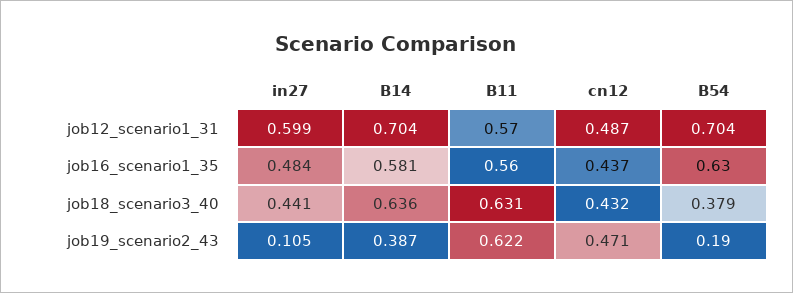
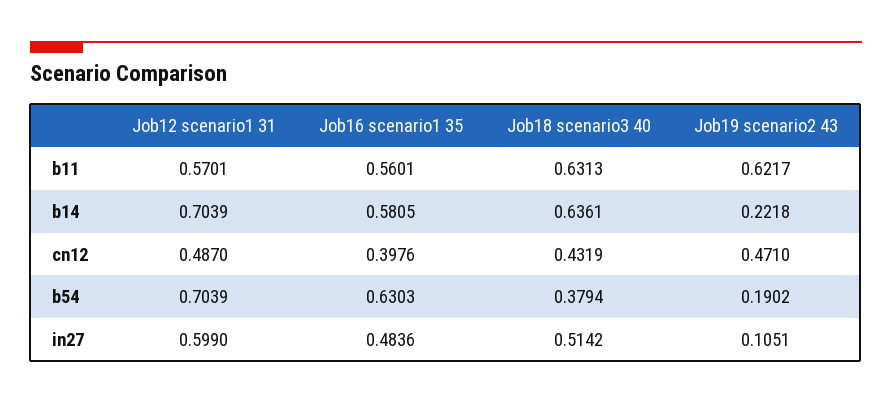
  {
    "in27": {
      "job12_scenario1_31": 0.599,
      "job16_scenario1_35": 0.4836,
-     "job18_scenario3_40": 0.441,
+     "job18_scenario3_40": 0.5142,
      "job19_scenario2_43": 0.1051
    },
    "B14": {
      "job12_scenario1_31": 0.7039,
      "job16_scenario1_35": 0.5805,
      "job18_scenario3_40": 0.6361,
-     "job19_scenario2_43": 0.387
+     "job19_scenario2_43": 0.2218
    },
    "B11": {
      "job12_scenario1_31": 0.5701,
      "job16_scenario1_35": 0.5601,
      "job18_scenario3_40": 0.6313,
      "job19_scenario2_43": 0.6217
    },
    "cn12": {
      "job12_scenario1_31": 0.487,
-     "job16_scenario1_35": 0.437,
+     "job16_scenario1_35": 0.3976,
      "job18_scenario3_40": 0.4319,
      "job19_scenario2_43": 0.471
    },
    "B54": {
      "job12_scenario1_31": 0.7039,
      "job16_scenario1_35": 0.6303,
      "job18_scenario3_40": 0.3794,
      "job19_scenario2_43": 0.1902
    }
  }

